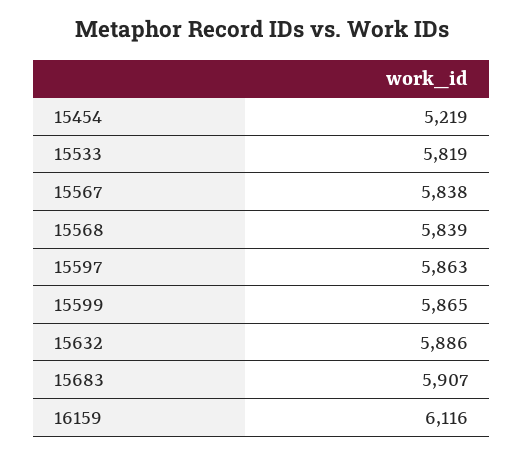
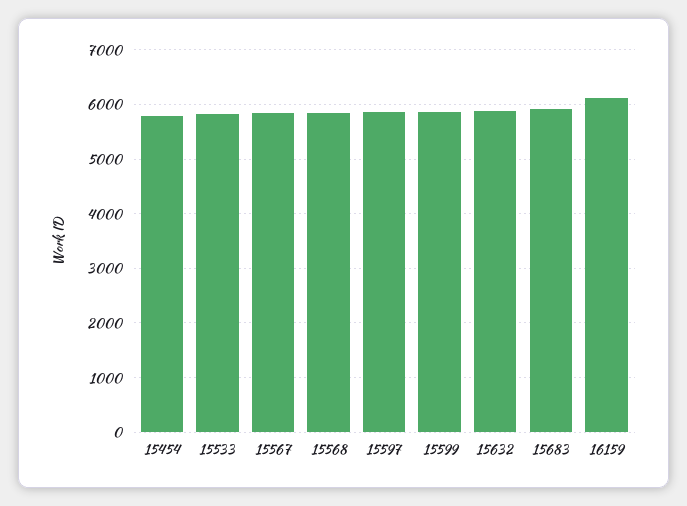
  {
-   "15454": 5219,
+   "15454": 5800,
    "15533": 5819,
    "15567": 5838,
    "15568": 5839,
    "15597": 5863,
    "15599": 5865,
    "15632": 5886,
    "15683": 5907,
    "16159": 6116
  }

